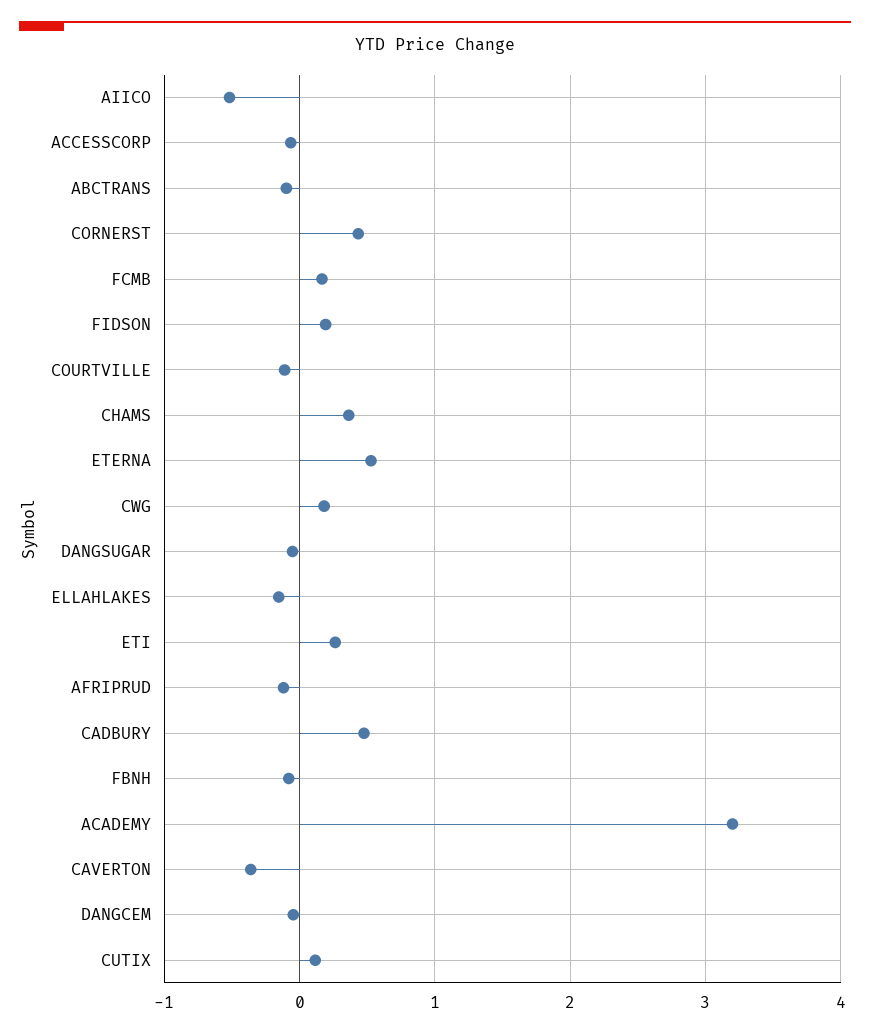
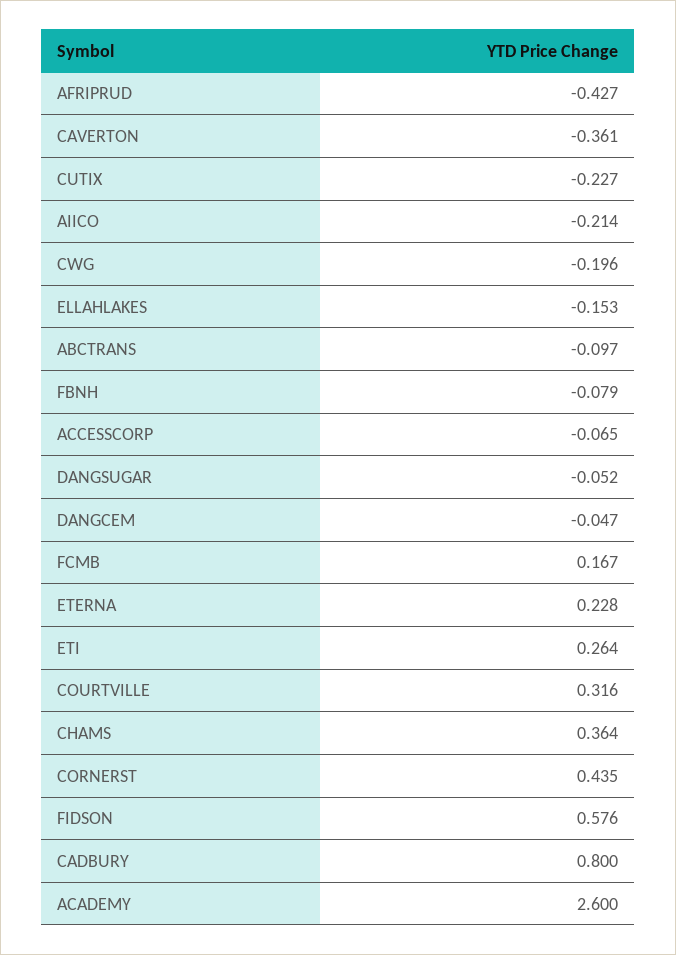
  {
-   "AIICO": -0.5,
+   "AIICO": -0.214,
    "ACCESSCORP": -0.065,
    "ABCTRANS": -0.097,
    "CORNERST": 0.435,
    "FCMB": 0.167,
-   "FIDSON": 0.2,
+   "FIDSON": 0.576,
-   "COURTVILLE": -0.1,
+   "COURTVILLE": 0.316,
    "CHAMS": 0.364,
-   "ETERNA": 0.5,
+   "ETERNA": 0.228,
-   "CWG": 0.2,
+   "CWG": -0.196,
    "DANGSUGAR": -0.052,
    "ELLAHLAKES": -0.153,
    "ETI": 0.264,
-   "AFRIPRUD": -0.1,
+   "AFRIPRUD": -0.427,
-   "CADBURY": 0.5,
+   "CADBURY": 0.8,
    "FBNH": -0.079,
-   "ACADEMY": 3.2,
+   "ACADEMY": 2.6,
    "CAVERTON": -0.361,
    "DANGCEM": -0.047,
-   "CUTIX": 0.1
+   "CUTIX": -0.227
  }

